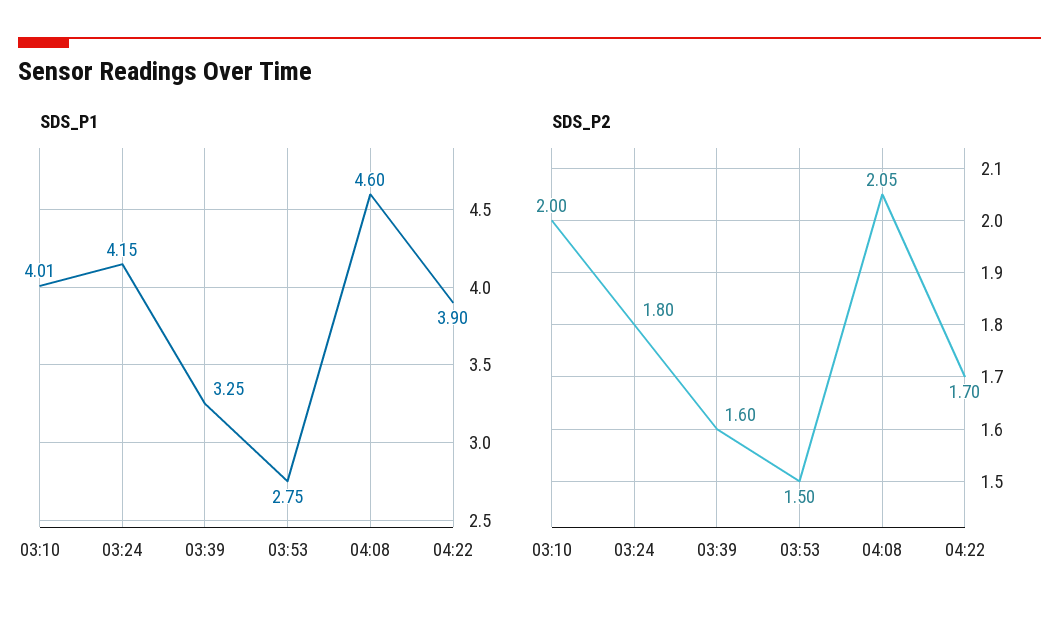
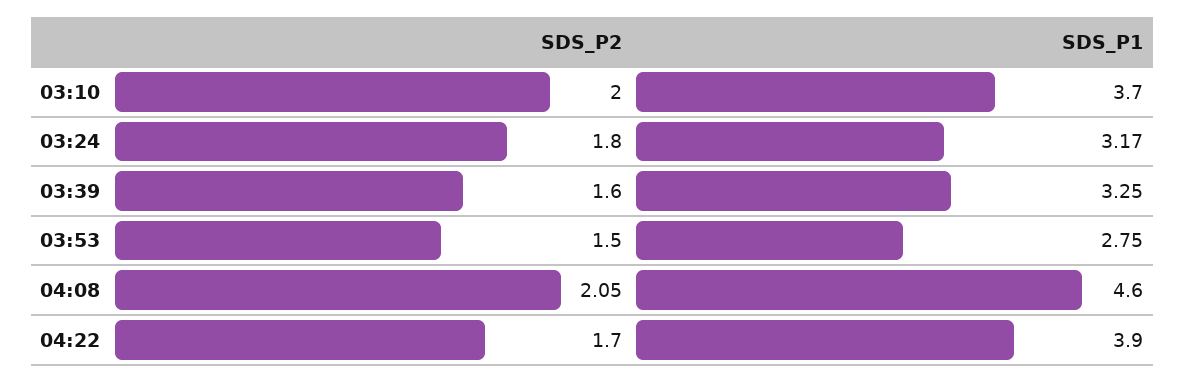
  {
    "SDS_P1": {
-     "03:10": 4.01,
+     "03:10": 3.7,
-     "03:24": 4.15,
+     "03:24": 3.17,
      "03:39": 3.25,
      "03:53": 2.75,
      "04:08": 4.6,
      "04:22": 3.9
    },
    "SDS_P2": {
      "03:10": 2,
      "03:24": 1.8,
      "03:39": 1.6,
      "03:53": 1.5,
      "04:08": 2.05,
      "04:22": 1.7
    }
  }

